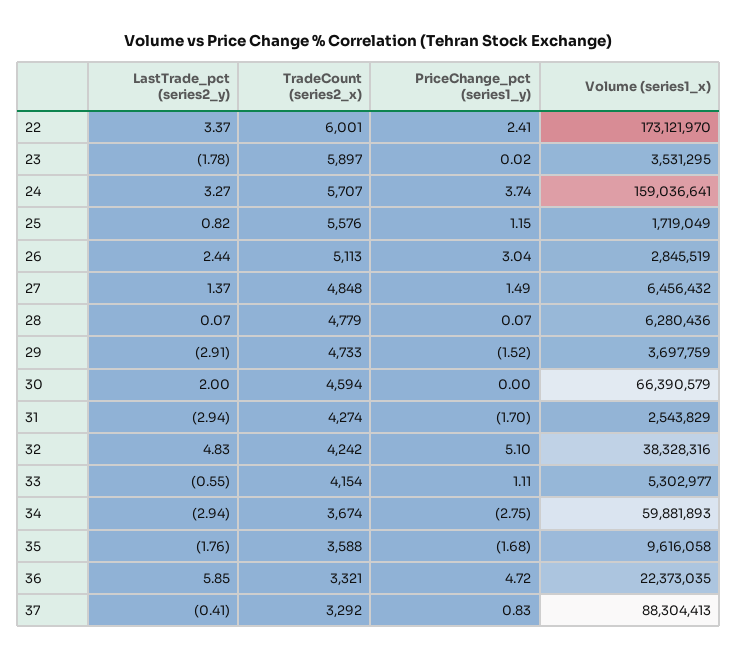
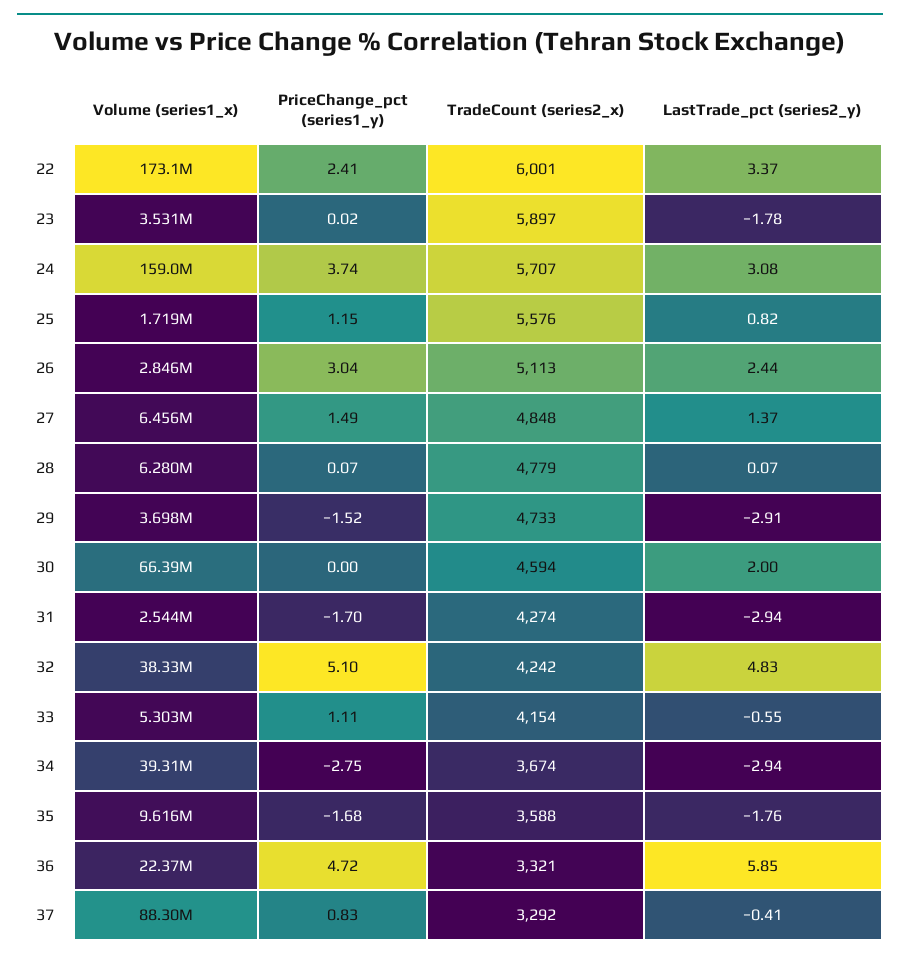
  {
    "LastTrade_pct (series2_y)": {
      "22": 3.37,
      "23": -1.78,
-     "24": 3.27,
+     "24": 3.08,
      "25": 0.82,
      "26": 2.44,
      "27": 1.37,
      "28": 0.07,
      "29": -2.91,
      "30": 2,
      "31": -2.94,
      "32": 4.83,
      "33": -0.55,
      "34": -2.94,
      "35": -1.76,
      "36": 5.85,
      "37": -0.41
    },
    "TradeCount (series2_x)": {
      "22": 6001,
      "23": 5897,
      "24": 5707,
      "25": 5576,
      "26": 5113,
      "27": 4848,
      "28": 4779,
      "29": 4733,
      "30": 4594,
      "31": 4274,
      "32": 4242,
      "33": 4154,
      "34": 3674,
      "35": 3588,
      "36": 3321,
      "37": 3292
    },
    "PriceChange_pct (series1_y)": {
      "22": 2.41,
      "23": 0.02,
      "24": 3.74,
      "25": 1.15,
      "26": 3.04,
      "27": 1.49,
      "28": 0.07,
      "29": -1.52,
      "30": 0,
      "31": -1.7,
      "32": 5.1,
      "33": 1.11,
      "34": -2.75,
      "35": -1.68,
      "36": 4.72,
      "37": 0.83
    },
    "Volume (series1_x)": {
      "22": 173121970,
      "23": 3531295,
      "24": 159036641,
      "25": 1719049,
      "26": 2845519,
      "27": 6456432,
      "28": 6280436,
      "29": 3697759,
      "30": 66390579,
      "31": 2543829,
      "32": 38328316,
      "33": 5302977,
-     "34": 59881893,
+     "34": 39310000,
      "35": 9616058,
      "36": 22373035,
      "37": 88304413
    }
  }

